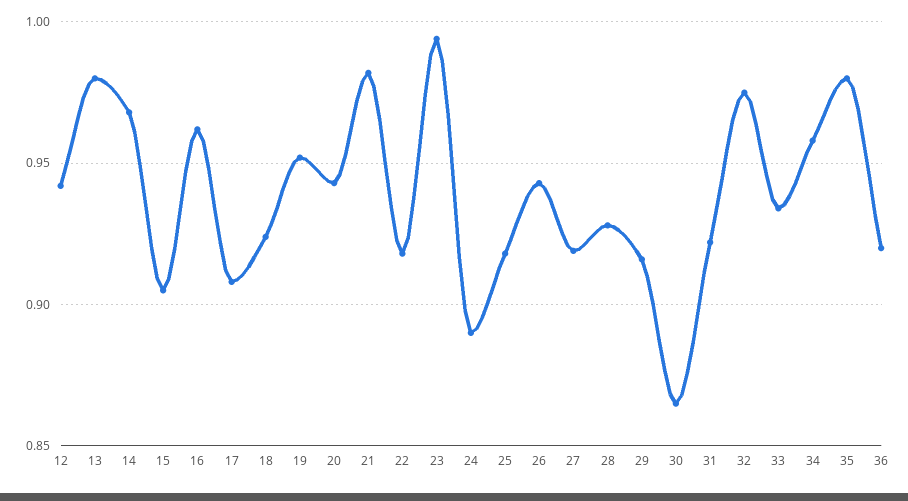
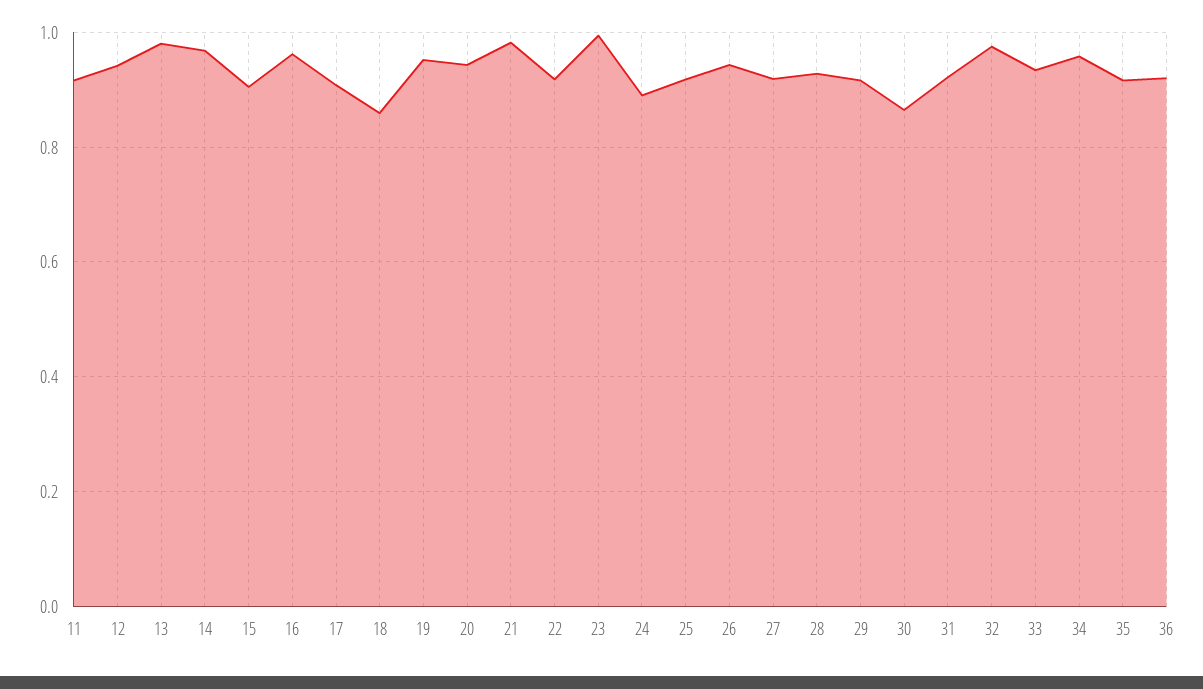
  {
    "12": 0.94,
    "13": 0.98,
    "14": 0.97,
    "15": 0.905,
    "16": 0.96,
    "17": 0.91,
-   "18": 0.925,
+   "18": 0.86,
    "19": 0.95,
    "20": 0.945,
    "21": 0.98,
    "22": 0.92,
    "23": 0.995,
    "24": 0.89,
    "25": 0.92,
    "26": 0.945,
    "27": 0.92,
    "28": 0.93,
    "29": 0.915,
    "30": 0.865,
    "31": 0.92,
    "32": 0.975,
    "33": 0.935,
    "34": 0.96,
-   "35": 0.98,
+   "35": 0.92,
-   "36": 0.92
+   "36": 0.92,
+   "11": 0.92
  }

